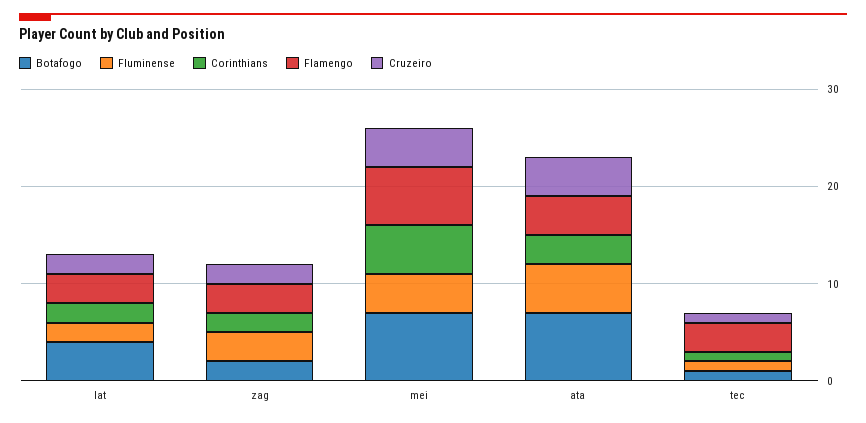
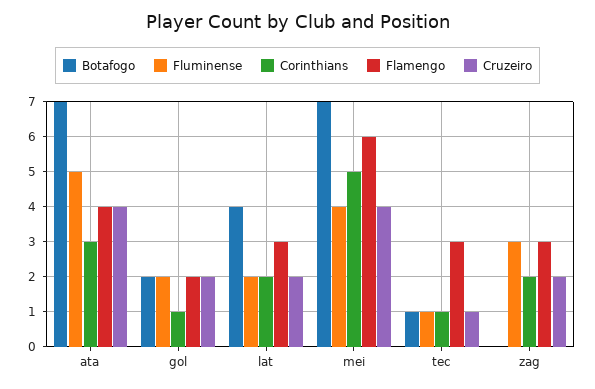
  {
    "Botafogo": {
      "lat": 4,
-     "zag": 2,
+     "zag": 0,
      "mei": 7,
      "ata": 7,
-     "tec": 1
+     "tec": 1,
+     "gol": 2
    },
    "Fluminense": {
      "lat": 2,
      "zag": 3,
      "mei": 4,
      "ata": 5,
-     "tec": 1
+     "tec": 1,
+     "gol": 2
    },
    "Corinthians": {
      "lat": 2,
      "zag": 2,
      "mei": 5,
      "ata": 3,
-     "tec": 1
+     "tec": 1,
+     "gol": 1
    },
    "Flamengo": {
      "lat": 3,
      "zag": 3,
      "mei": 6,
      "ata": 4,
-     "tec": 3
+     "tec": 3,
+     "gol": 2
    },
    "Cruzeiro": {
      "lat": 2,
      "zag": 2,
      "mei": 4,
      "ata": 4,
-     "tec": 1
+     "tec": 1,
+     "gol": 2
    }
  }

